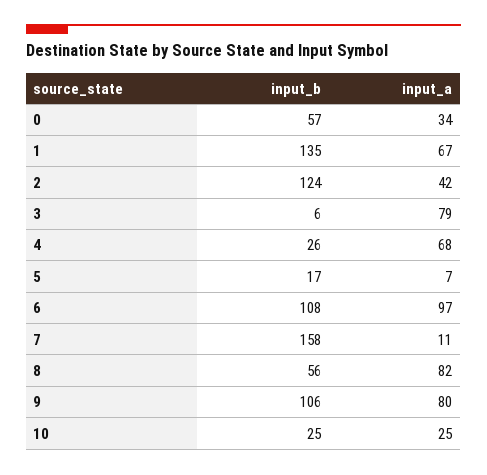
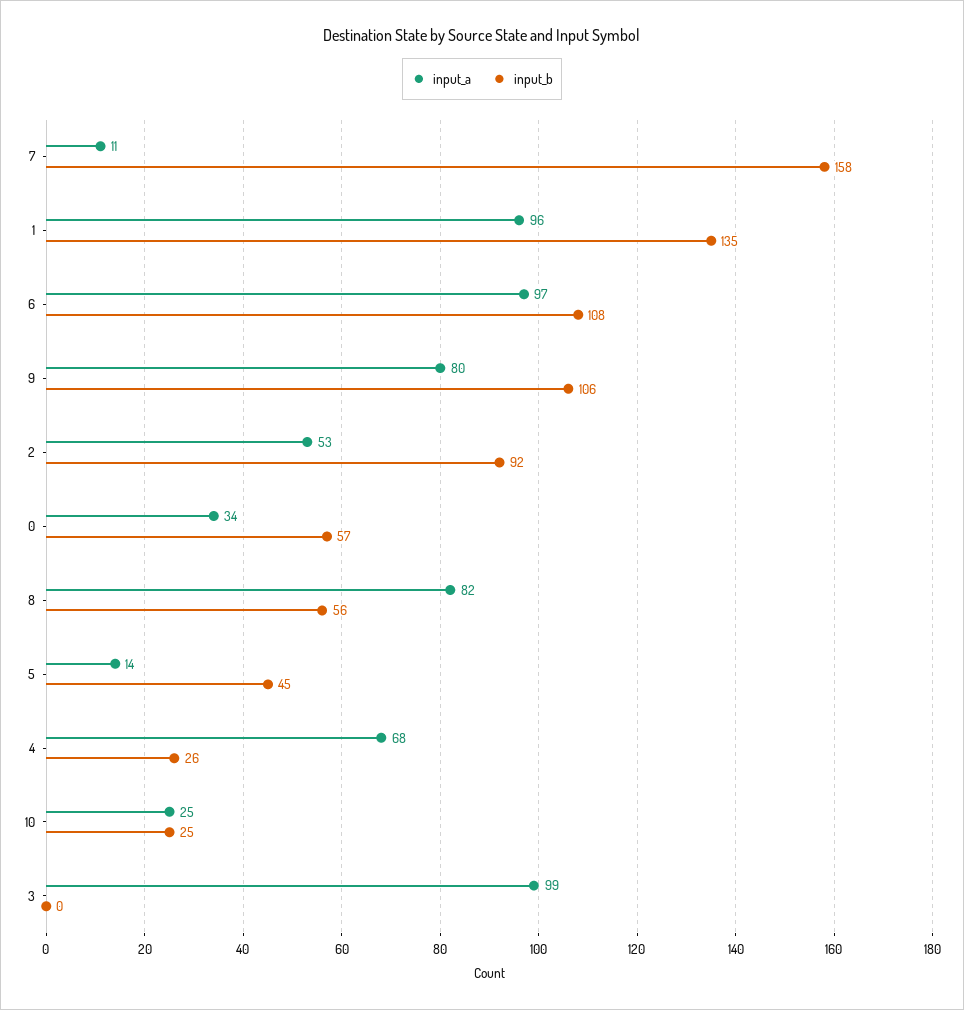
  {
    "input_b": {
      "0": 57,
      "1": 135,
-     "2": 124,
+     "2": 92,
-     "3": 6,
+     "3": 0,
      "4": 26,
-     "5": 17,
+     "5": 45,
      "6": 108,
      "7": 158,
      "8": 56,
      "9": 106,
      "10": 25
    },
    "input_a": {
      "0": 34,
-     "1": 67,
+     "1": 96,
-     "2": 42,
+     "2": 53,
-     "3": 79,
+     "3": 99,
      "4": 68,
-     "5": 7,
+     "5": 14,
      "6": 97,
      "7": 11,
      "8": 82,
      "9": 80,
      "10": 25
    }
  }

